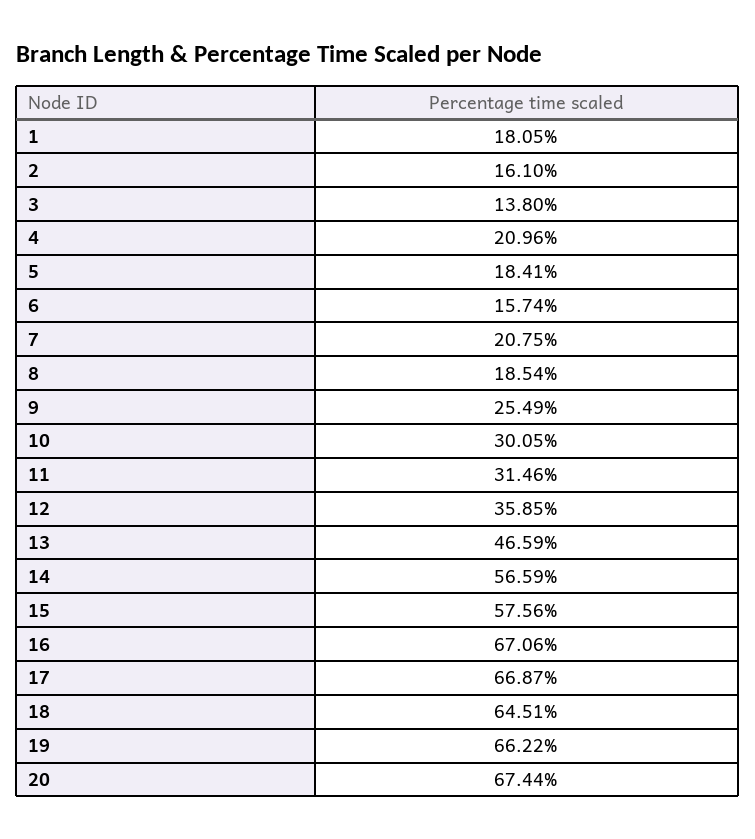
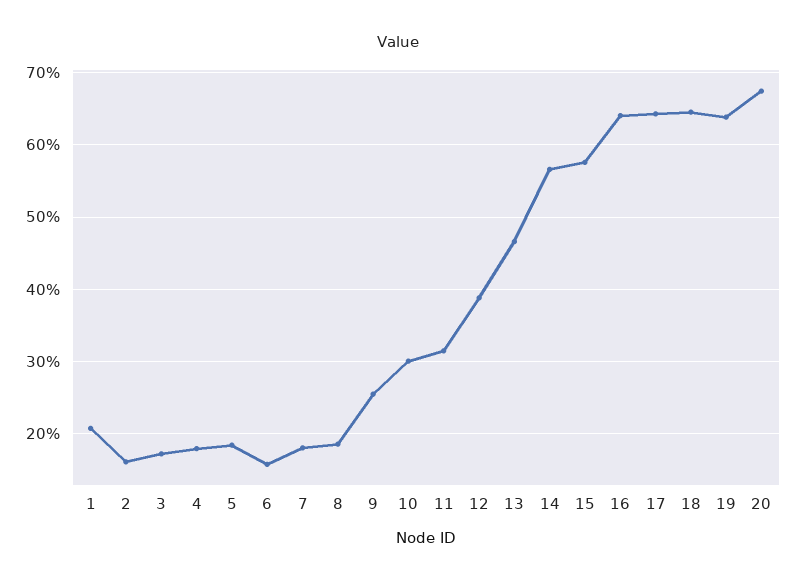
  {
-   "1": 18.05,
+   "1": 21,
    "2": 16.1,
-   "3": 13.8,
+   "3": 17,
-   "4": 20.96,
+   "4": 18,
    "5": 18.41,
    "6": 15.74,
-   "7": 20.75,
+   "7": 18,
    "8": 18.54,
    "9": 25.49,
    "10": 30.05,
    "11": 31.46,
-   "12": 35.85,
+   "12": 39,
    "13": 46.59,
    "14": 56.59,
    "15": 57.56,
-   "16": 67.06,
+   "16": 64,
-   "17": 66.87,
+   "17": 64,
    "18": 64.51,
-   "19": 66.22,
+   "19": 64,
    "20": 67.44
  }

